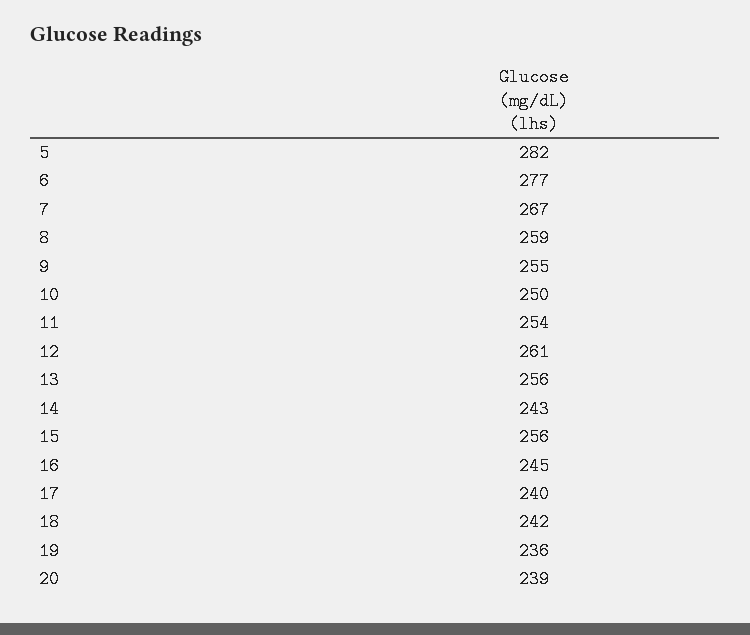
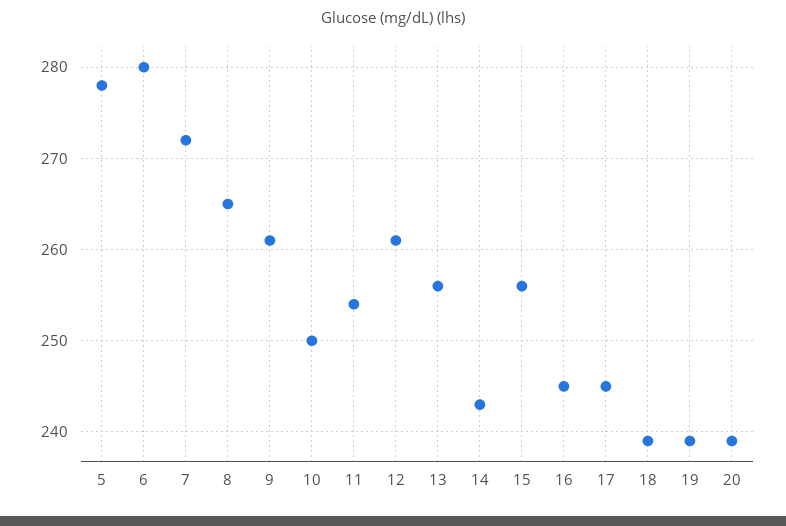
  {
-   "5": 282,
+   "5": 278,
-   "6": 277,
+   "6": 280,
-   "7": 267,
+   "7": 272,
-   "8": 259,
+   "8": 265,
-   "9": 255,
+   "9": 261,
    "10": 250,
    "11": 254,
    "12": 261,
    "13": 256,
    "14": 243,
    "15": 256,
    "16": 245,
-   "17": 240,
+   "17": 245,
-   "18": 242,
+   "18": 239,
-   "19": 236,
+   "19": 239,
    "20": 239
  }

